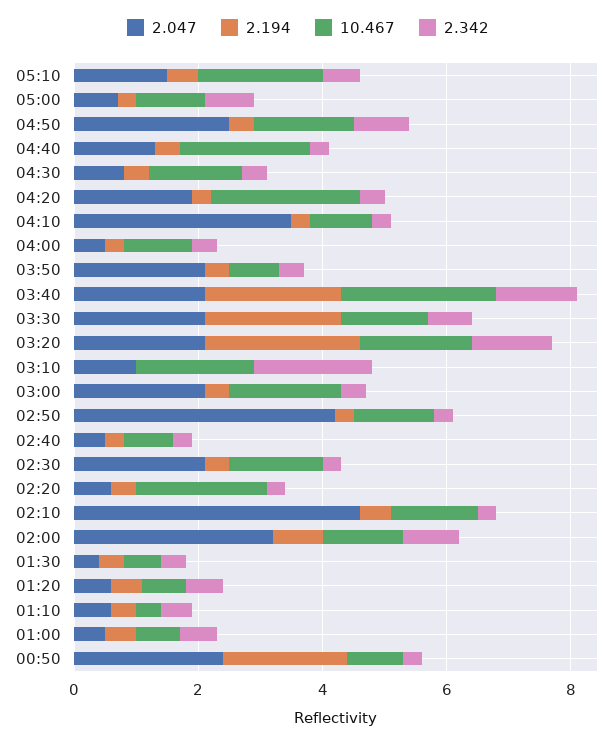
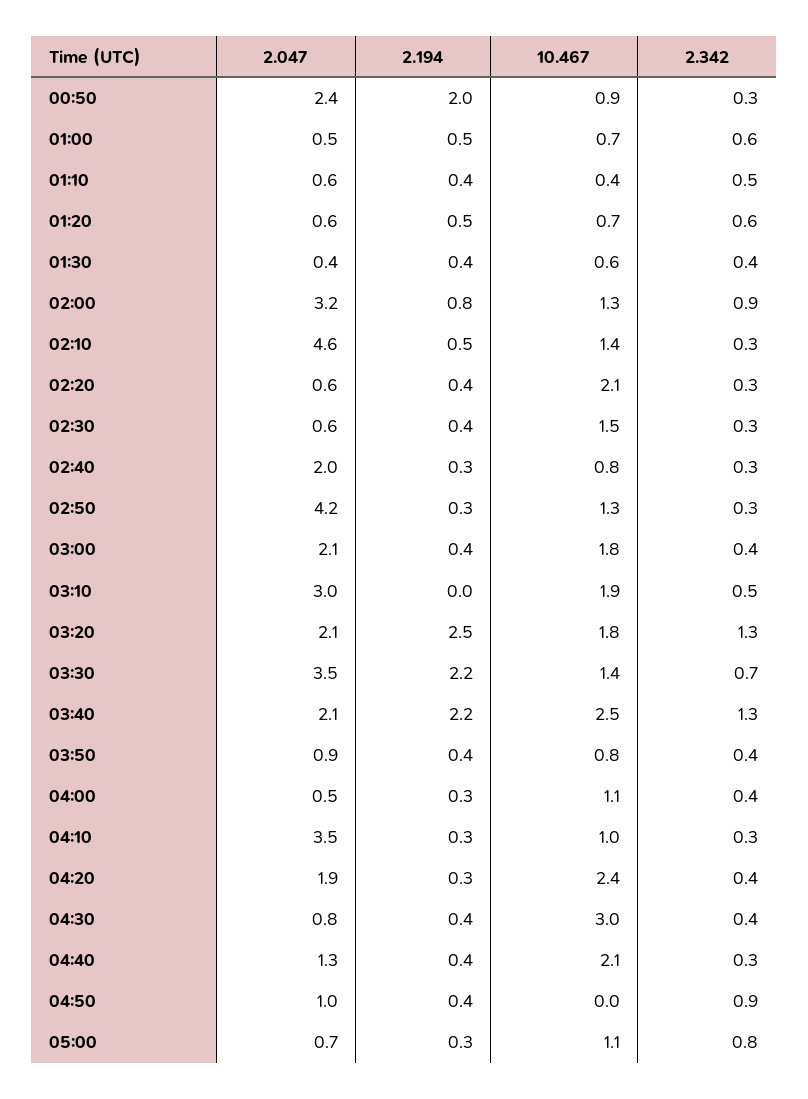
  {
    "2.047": {
-     "05:10": 1.5,
      "05:00": 0.7,
-     "04:50": 2.5,
+     "04:50": 1,
      "04:40": 1.3,
      "04:30": 0.8,
      "04:20": 1.9,
      "04:10": 3.5,
      "04:00": 0.5,
-     "03:50": 2,
+     "03:50": 0.9,
      "03:40": 2.1,
-     "03:30": 2,
+     "03:30": 3.5,
      "03:20": 2.1,
-     "03:10": 1,
+     "03:10": 3,
      "03:00": 2.1,
      "02:50": 4.2,
-     "02:40": 0.5,
+     "02:40": 2,
-     "02:30": 2,
+     "02:30": 0.6,
      "02:20": 0.6,
      "02:10": 4.6,
      "02:00": 3.2,
      "01:30": 0.4,
      "01:20": 0.6,
      "01:10": 0.6,
      "01:00": 0.5,
      "00:50": 2.4
    },
    "2.194": {
-     "05:10": 0.5,
      "05:00": 0.3,
      "04:50": 0.4,
      "04:40": 0.4,
      "04:30": 0.4,
      "04:20": 0.3,
      "04:10": 0.3,
      "04:00": 0.3,
      "03:50": 0.4,
      "03:40": 2.2,
      "03:30": 2.2,
      "03:20": 2.5,
      "03:10": 0,
      "03:00": 0.4,
      "02:50": 0.3,
      "02:40": 0.3,
      "02:30": 0.4,
      "02:20": 0.4,
      "02:10": 0.5,
      "02:00": 0.8,
      "01:30": 0.4,
      "01:20": 0.5,
      "01:10": 0.4,
      "01:00": 0.5,
      "00:50": 2
    },
    "10.467": {
-     "05:10": 2,
      "05:00": 1.1,
-     "04:50": 1.5,
+     "04:50": 0,
      "04:40": 2.1,
-     "04:30": 1.5,
+     "04:30": 3,
      "04:20": 2.4,
      "04:10": 1,
      "04:00": 1.1,
      "03:50": 0.8,
      "03:40": 2.5,
      "03:30": 1.4,
      "03:20": 1.8,
      "03:10": 1.9,
      "03:00": 1.8,
      "02:50": 1.3,
      "02:40": 0.8,
      "02:30": 1.5,
      "02:20": 2.1,
      "02:10": 1.4,
      "02:00": 1.3,
      "01:30": 0.6,
      "01:20": 0.7,
      "01:10": 0.4,
      "01:00": 0.7,
      "00:50": 0.9
    },
    "2.342": {
-     "05:10": 0.5,
      "05:00": 0.8,
      "04:50": 0.9,
      "04:40": 0.3,
      "04:30": 0.4,
      "04:20": 0.4,
      "04:10": 0.3,
      "04:00": 0.4,
      "03:50": 0.4,
      "03:40": 1.3,
      "03:30": 0.7,
      "03:20": 1.3,
-     "03:10": 2,
+     "03:10": 0.5,
      "03:00": 0.4,
      "02:50": 0.3,
      "02:40": 0.3,
      "02:30": 0.3,
      "02:20": 0.3,
      "02:10": 0.3,
      "02:00": 0.9,
      "01:30": 0.4,
      "01:20": 0.6,
      "01:10": 0.5,
      "01:00": 0.6,
      "00:50": 0.3
    }
  }

